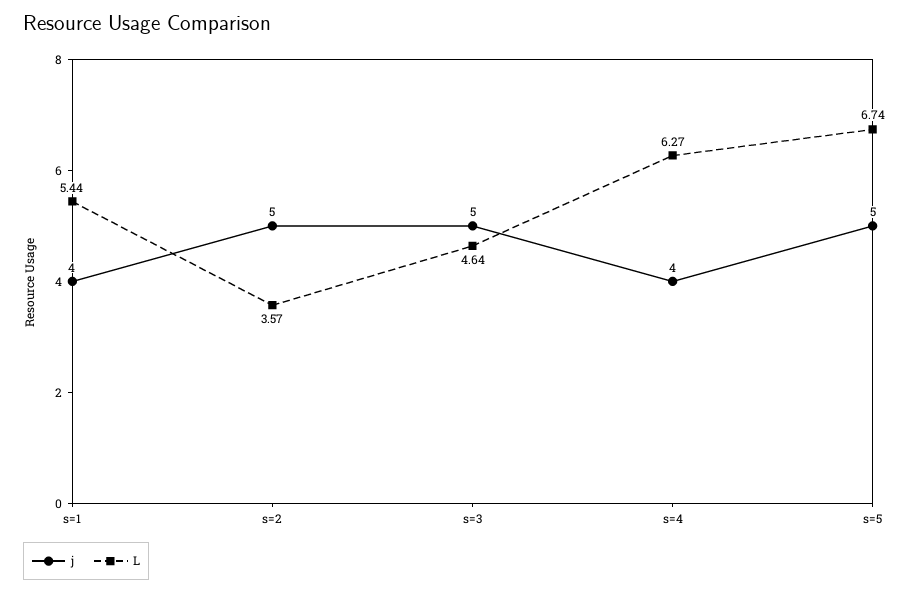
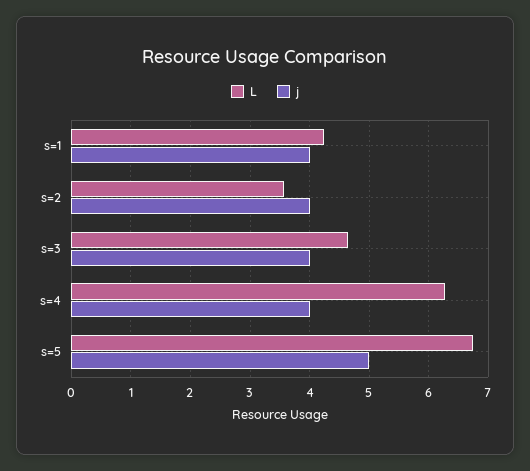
  {
    "j": {
      "s=1": 4,
-     "s=2": 5,
+     "s=2": 4,
-     "s=3": 5,
+     "s=3": 4,
      "s=4": 4,
      "s=5": 5
    },
    "L": {
-     "s=1": 5.44,
+     "s=1": 4.2,
      "s=2": 3.57,
      "s=3": 4.64,
      "s=4": 6.27,
      "s=5": 6.74
    }
  }

